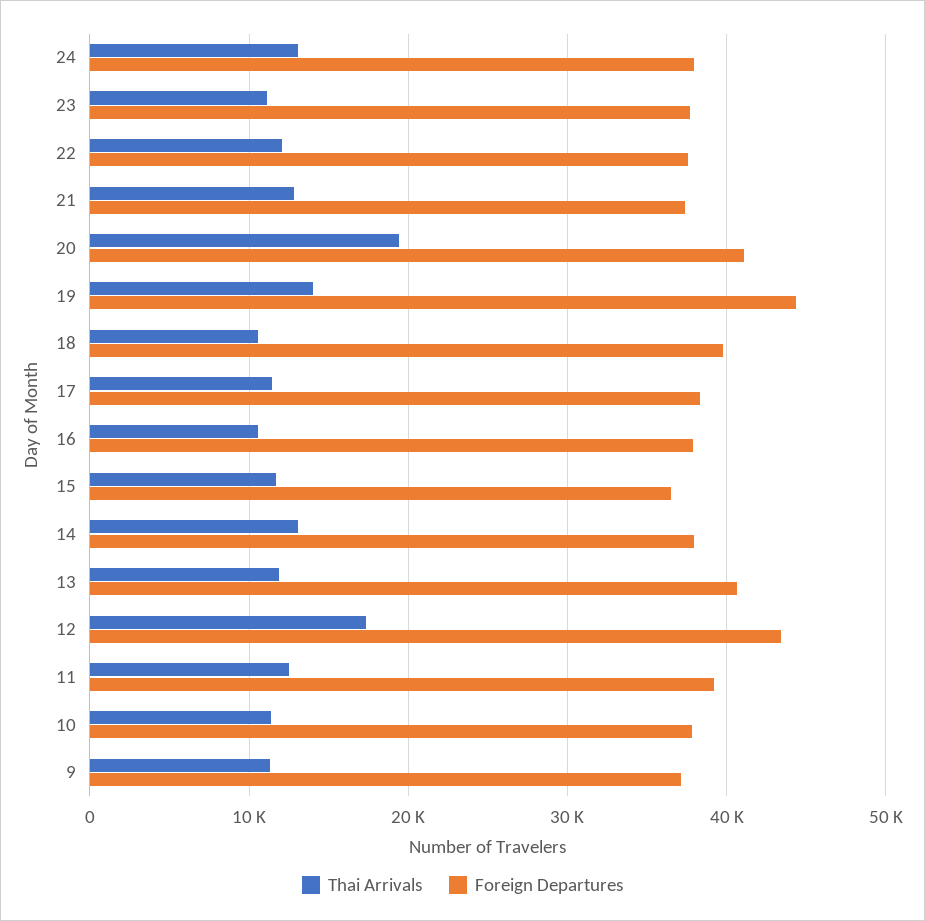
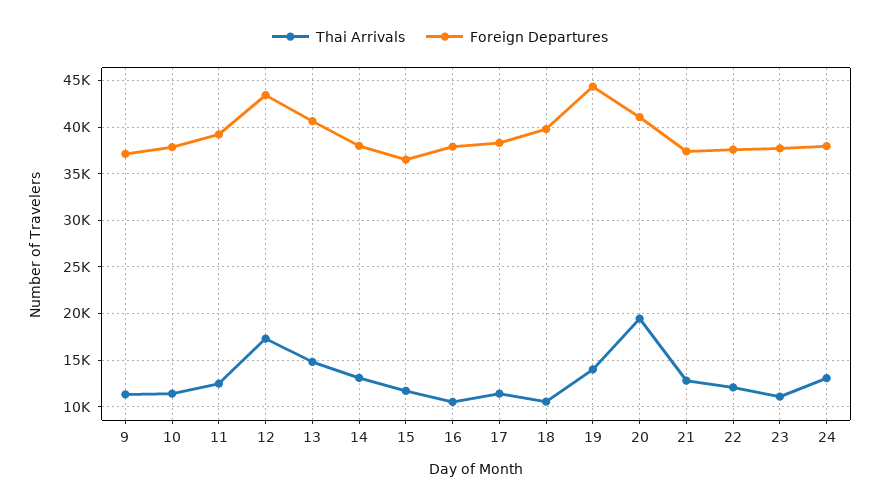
  {
    "Thai Arrivals": {
      "24": 13000,
      "23": 11000,
      "22": 12000,
      "21": 13000,
      "20": 19000,
      "19": 14000,
      "18": 11000,
      "17": 11000,
      "16": 11000,
      "15": 12000,
      "14": 13000,
-     "13": 12000,
+     "13": 15000,
      "12": 17000,
      "11": 12000,
      "10": 11000,
      "9": 11000
    },
    "Foreign Departures": {
      "24": 38000,
      "23": 38000,
      "22": 38000,
      "21": 37000,
      "20": 41000,
      "19": 44000,
      "18": 40000,
      "17": 38000,
      "16": 38000,
      "15": 36000,
      "14": 38000,
      "13": 41000,
      "12": 43000,
      "11": 39000,
      "10": 38000,
      "9": 37000
    }
  }

